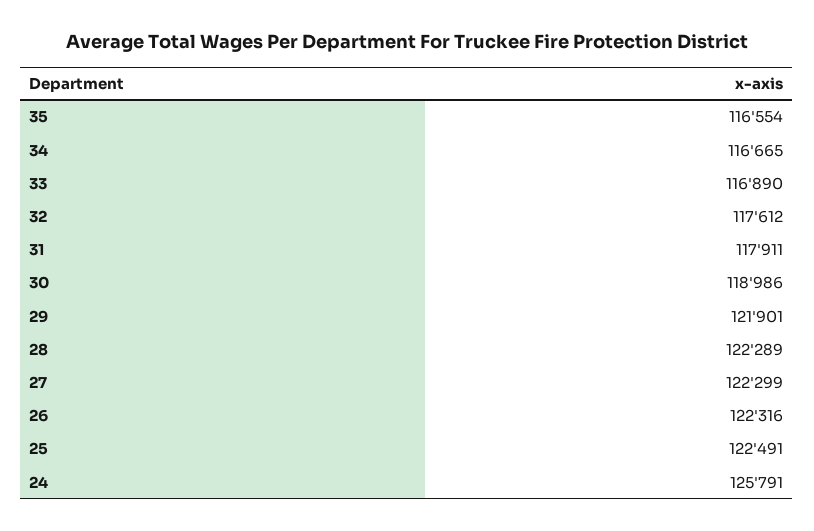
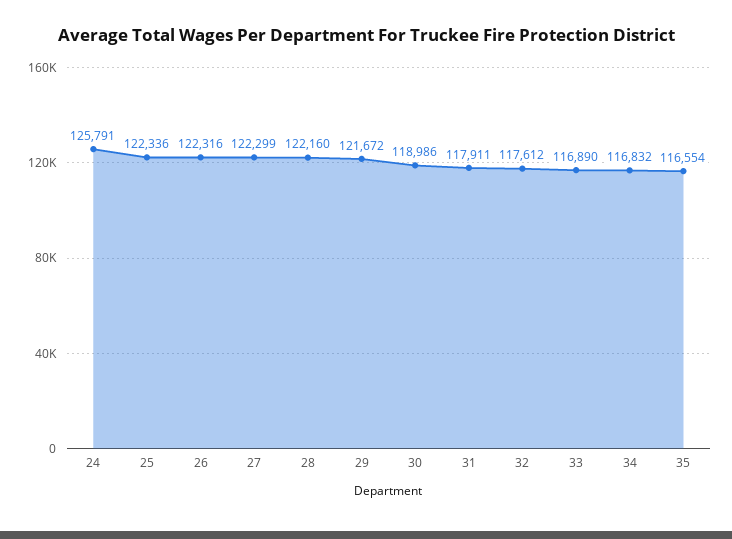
  {
    "35": 116554,
-   "34": 116665,
+   "34": 116832,
    "33": 116890,
    "32": 117612,
    "31": 117911,
    "30": 118986,
-   "29": 121901,
+   "29": 121672,
-   "28": 122289,
+   "28": 122160,
    "27": 122299,
    "26": 122316,
-   "25": 122491,
+   "25": 122336,
    "24": 125791
  }

